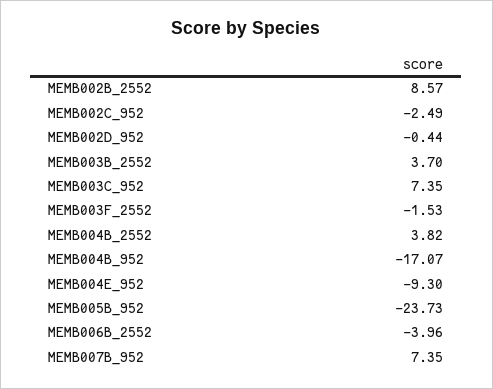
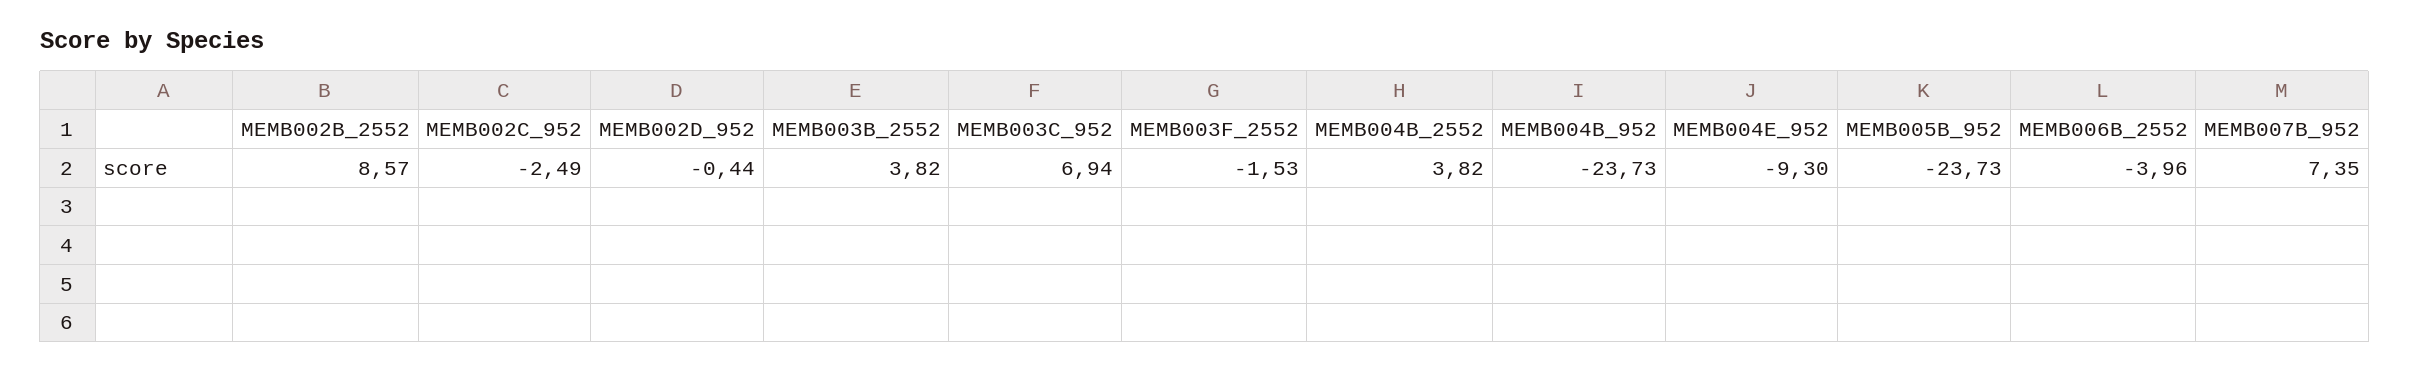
  {
    "MEMB002B_2552": 8.57,
    "MEMB002C_952": -2.49,
    "MEMB002D_952": -0.44,
-   "MEMB003B_2552": 3.7,
+   "MEMB003B_2552": 3.82,
-   "MEMB003C_952": 7.35,
+   "MEMB003C_952": 6.94,
    "MEMB003F_2552": -1.53,
    "MEMB004B_2552": 3.82,
-   "MEMB004B_952": -17.07,
+   "MEMB004B_952": -23.73,
    "MEMB004E_952": -9.3,
    "MEMB005B_952": -23.73,
    "MEMB006B_2552": -3.96,
    "MEMB007B_952": 7.35
  }

